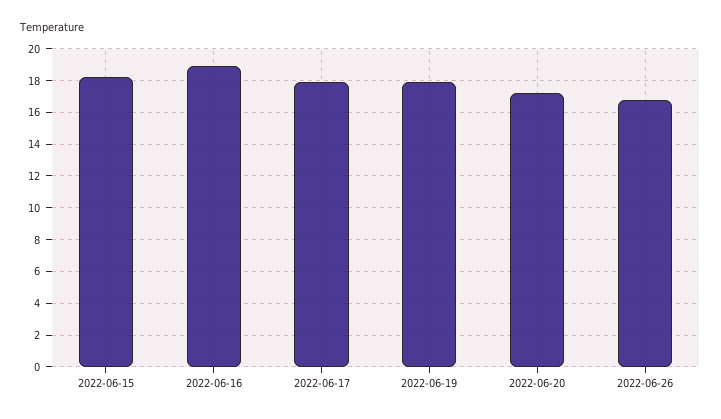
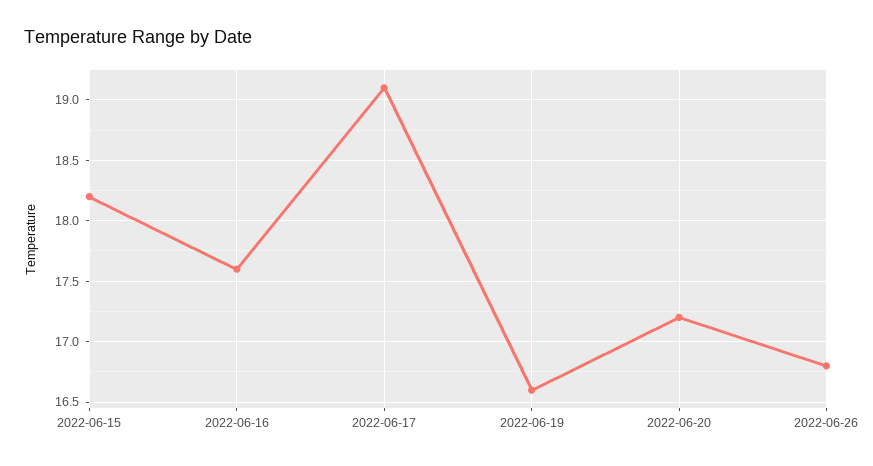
  {
    "2022-06-15": 18.2,
-   "2022-06-16": 19,
+   "2022-06-16": 17.6,
-   "2022-06-17": 18,
+   "2022-06-17": 19.1,
-   "2022-06-19": 18,
+   "2022-06-19": 16.6,
    "2022-06-20": 17.2,
    "2022-06-26": 16.8
  }

